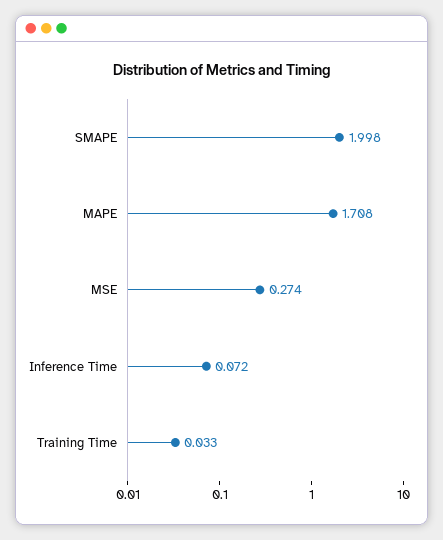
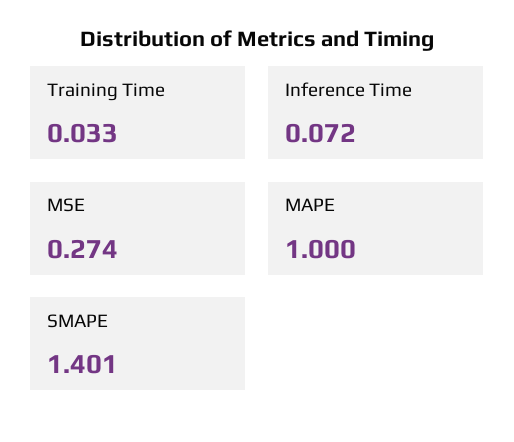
  {
-   "SMAPE": 1.998,
+   "SMAPE": 1.401,
-   "MAPE": 1.708,
+   "MAPE": 1,
    "MSE": 0.274,
    "Inference Time": 0.072,
    "Training Time": 0.033
  }

